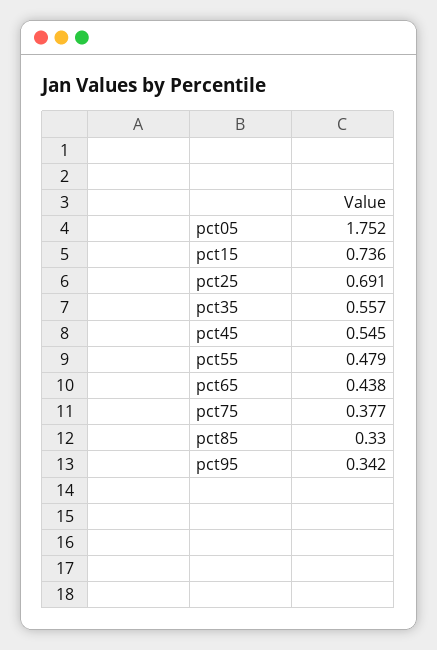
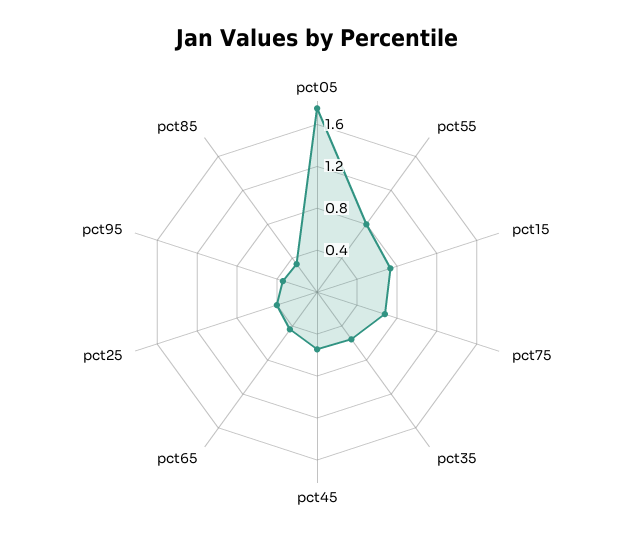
  {
    "pct05": 1.752,
    "pct15": 0.736,
-   "pct25": 0.691,
+   "pct25": 0.4,
    "pct35": 0.557,
    "pct45": 0.545,
-   "pct55": 0.479,
+   "pct55": 0.8,
    "pct65": 0.438,
-   "pct75": 0.377,
+   "pct75": 0.7,
    "pct85": 0.33,
    "pct95": 0.342
  }

